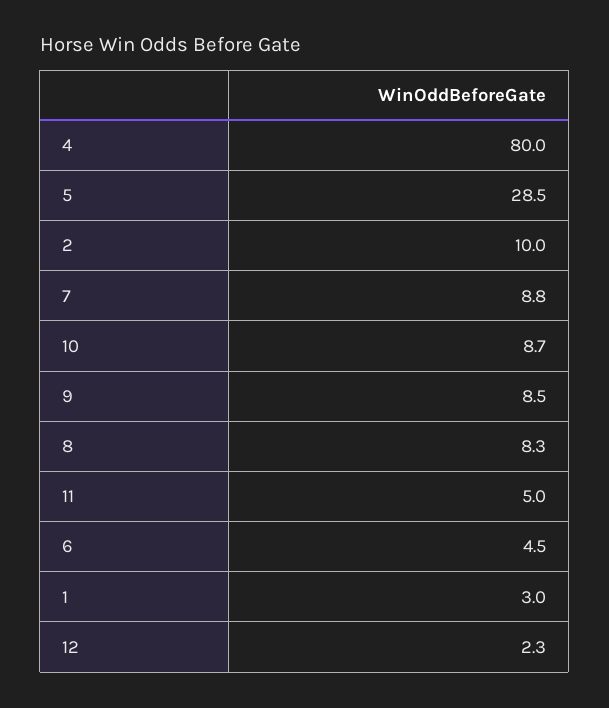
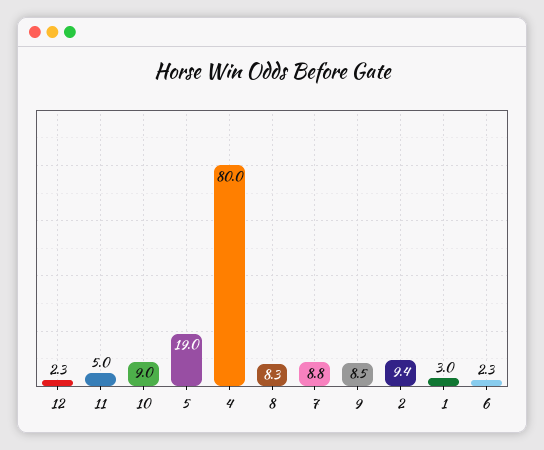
  {
    "4": 80,
-   "5": 28.5,
+   "5": 19,
-   "2": 10,
+   "2": 9.4,
    "7": 8.8,
-   "10": 8.7,
+   "10": 9,
    "9": 8.5,
    "8": 8.3,
    "11": 5,
-   "6": 4.5,
+   "6": 2.3,
    "1": 3,
    "12": 2.3
  }

